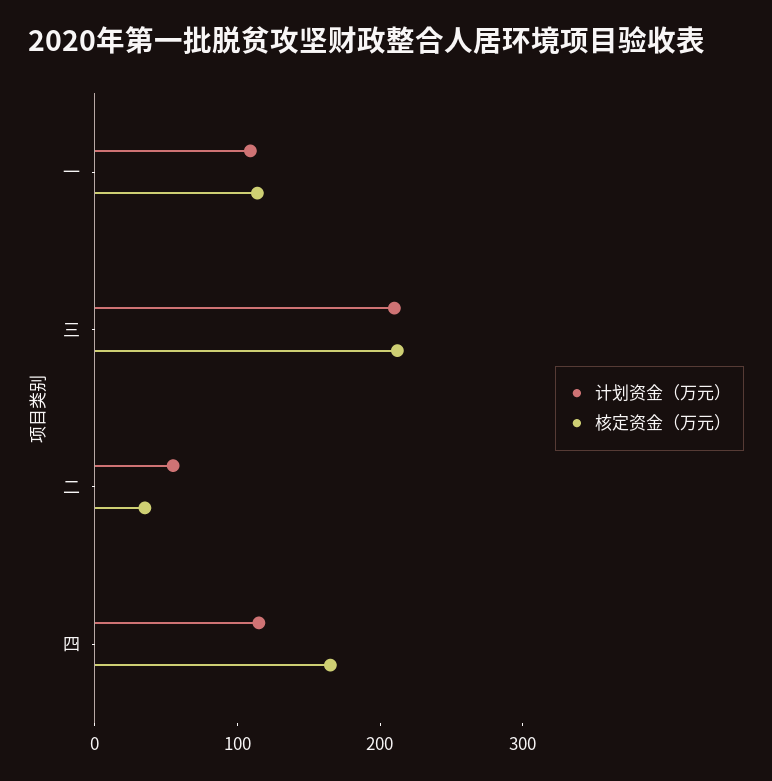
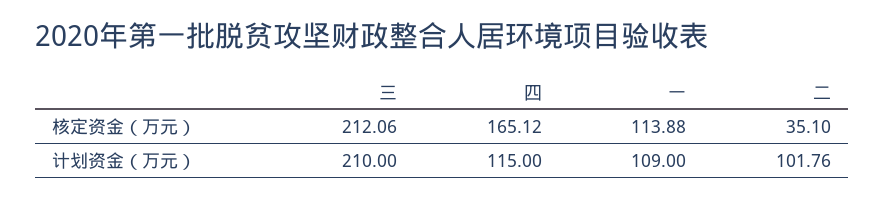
  {
    "计划资金（万元）": {
      "一": 109,
      "三": 210,
-     "二": 60,
+     "二": 101.76,
      "四": 115
    },
    "核定资金（万元）": {
      "一": 113.88,
      "三": 212.06,
      "二": 35.1,
      "四": 165.12
    }
  }

